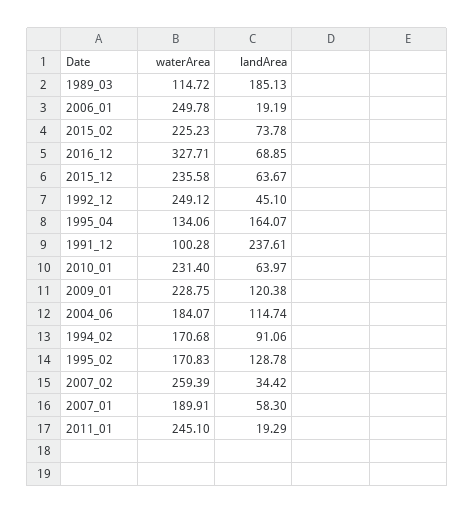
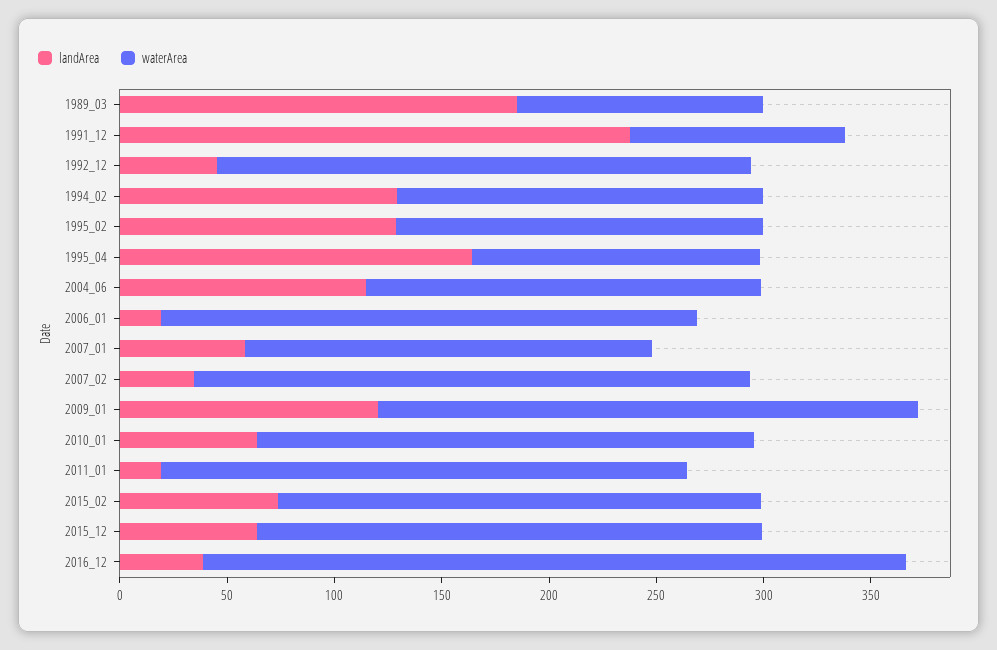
  {
    "waterArea": {
      "1989_03": 114.72,
      "2006_01": 249.78,
      "2015_02": 225.23,
      "2016_12": 327.71,
      "2015_12": 235.58,
      "1992_12": 249.12,
      "1995_04": 134.06,
      "1991_12": 100.28,
      "2010_01": 231.4,
-     "2009_01": 228.75,
+     "2009_01": 250,
      "2004_06": 184.07,
      "1994_02": 170.68,
      "1995_02": 170.83,
      "2007_02": 259.39,
      "2007_01": 189.91,
      "2011_01": 245.1
    },
    "landArea": {
      "1989_03": 185.13,
      "2006_01": 19.19,
      "2015_02": 73.78,
-     "2016_12": 68.85,
+     "2016_12": 40,
      "2015_12": 63.67,
      "1992_12": 45.1,
      "1995_04": 164.07,
      "1991_12": 237.61,
      "2010_01": 63.97,
      "2009_01": 120.38,
      "2004_06": 114.74,
-     "1994_02": 91.06,
+     "1994_02": 130,
      "1995_02": 128.78,
      "2007_02": 34.42,
      "2007_01": 58.3,
      "2011_01": 19.29
    }
  }

